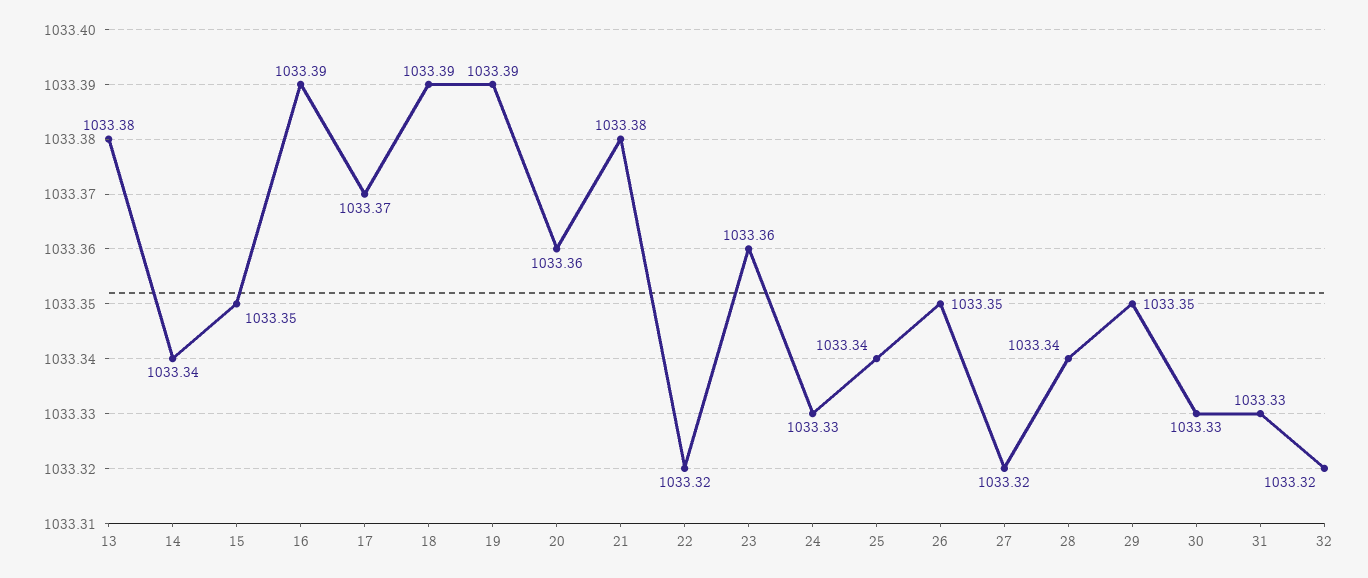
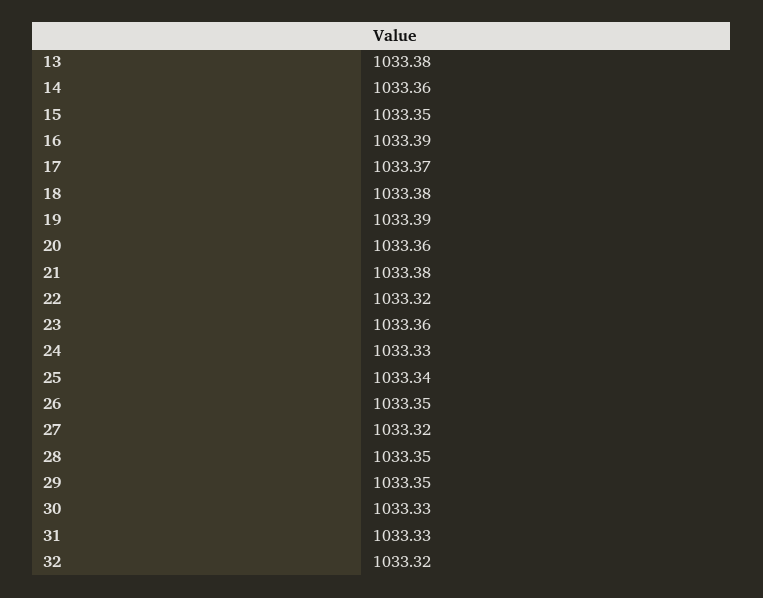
  {
    "13": 1033.38,
-   "14": 1033.34,
+   "14": 1033.36,
    "15": 1033.35,
    "16": 1033.39,
    "17": 1033.37,
-   "18": 1033.39,
+   "18": 1033.38,
    "19": 1033.39,
    "20": 1033.36,
    "21": 1033.38,
    "22": 1033.32,
    "23": 1033.36,
    "24": 1033.33,
    "25": 1033.34,
    "26": 1033.35,
    "27": 1033.32,
-   "28": 1033.34,
+   "28": 1033.35,
    "29": 1033.35,
    "30": 1033.33,
    "31": 1033.33,
    "32": 1033.32
  }

